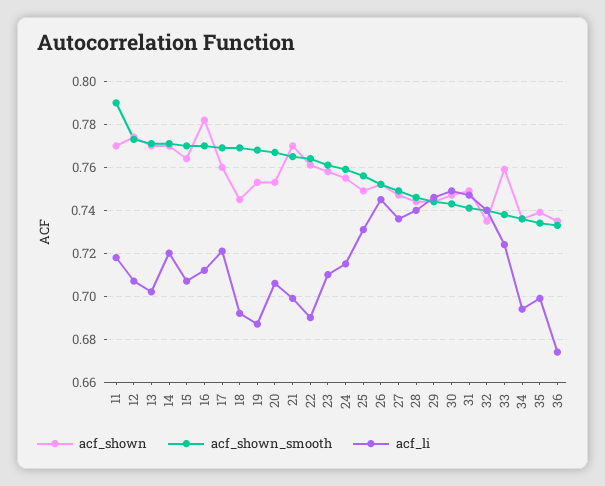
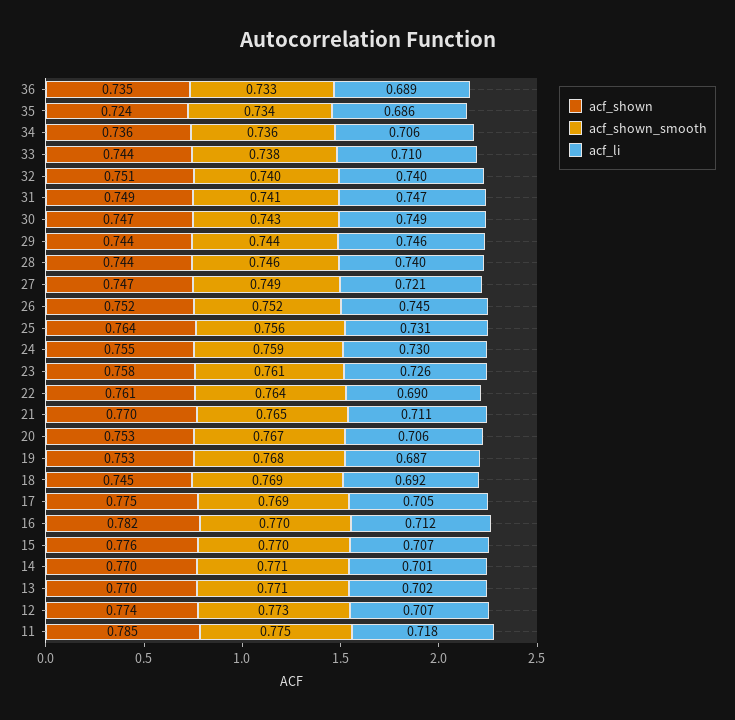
  {
    "acf_shown": {
-     "11": 0.77,
+     "11": 0.785,
      "12": 0.774,
      "13": 0.77,
      "14": 0.77,
-     "15": 0.765,
+     "15": 0.776,
      "16": 0.782,
-     "17": 0.76,
+     "17": 0.775,
      "18": 0.745,
      "19": 0.753,
      "20": 0.753,
      "21": 0.77,
      "22": 0.761,
      "23": 0.758,
      "24": 0.755,
-     "25": 0.75,
+     "25": 0.764,
      "26": 0.752,
      "27": 0.747,
      "28": 0.744,
      "29": 0.744,
      "30": 0.747,
      "31": 0.749,
-     "32": 0.735,
+     "32": 0.751,
-     "33": 0.76,
+     "33": 0.744,
      "34": 0.736,
-     "35": 0.74,
+     "35": 0.724,
      "36": 0.735
    },
    "acf_shown_smooth": {
-     "11": 0.79,
+     "11": 0.775,
      "12": 0.773,
      "13": 0.771,
      "14": 0.771,
      "15": 0.77,
      "16": 0.77,
      "17": 0.769,
      "18": 0.769,
      "19": 0.768,
      "20": 0.767,
      "21": 0.765,
      "22": 0.764,
      "23": 0.761,
      "24": 0.759,
      "25": 0.756,
      "26": 0.752,
      "27": 0.749,
      "28": 0.746,
      "29": 0.744,
      "30": 0.743,
      "31": 0.741,
      "32": 0.74,
      "33": 0.738,
      "34": 0.736,
      "35": 0.734,
      "36": 0.733
    },
    "acf_li": {
      "11": 0.718,
      "12": 0.707,
      "13": 0.702,
-     "14": 0.72,
+     "14": 0.701,
      "15": 0.707,
      "16": 0.712,
-     "17": 0.72,
+     "17": 0.705,
      "18": 0.692,
      "19": 0.687,
      "20": 0.706,
-     "21": 0.7,
+     "21": 0.711,
      "22": 0.69,
-     "23": 0.71,
+     "23": 0.726,
-     "24": 0.715,
+     "24": 0.73,
      "25": 0.731,
      "26": 0.745,
-     "27": 0.735,
+     "27": 0.721,
      "28": 0.74,
      "29": 0.746,
      "30": 0.749,
      "31": 0.747,
      "32": 0.74,
-     "33": 0.725,
+     "33": 0.71,
-     "34": 0.695,
+     "34": 0.706,
-     "35": 0.7,
+     "35": 0.686,
-     "36": 0.675
+     "36": 0.689
    }
  }

